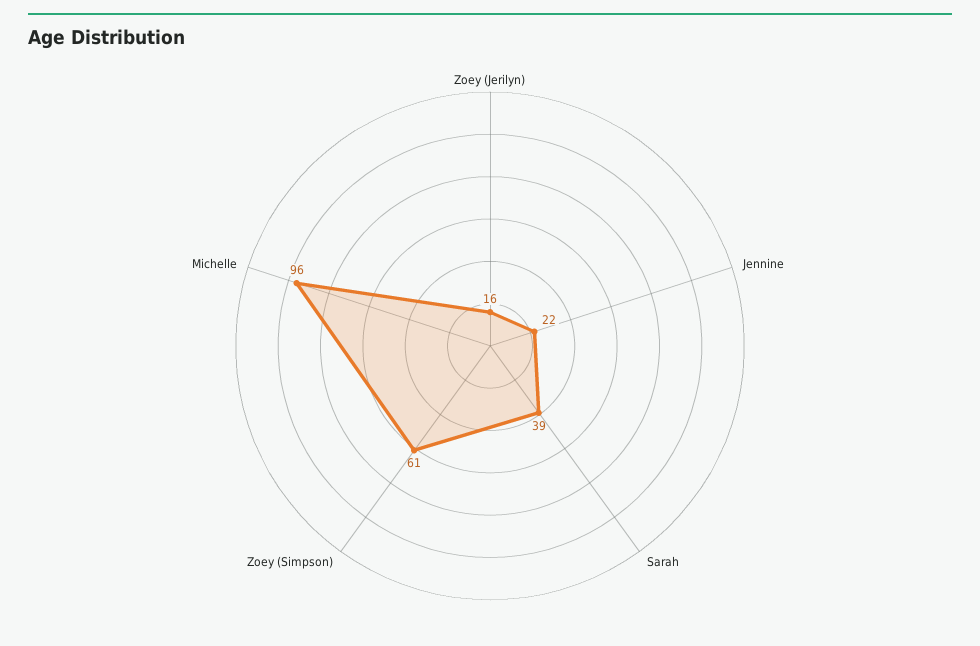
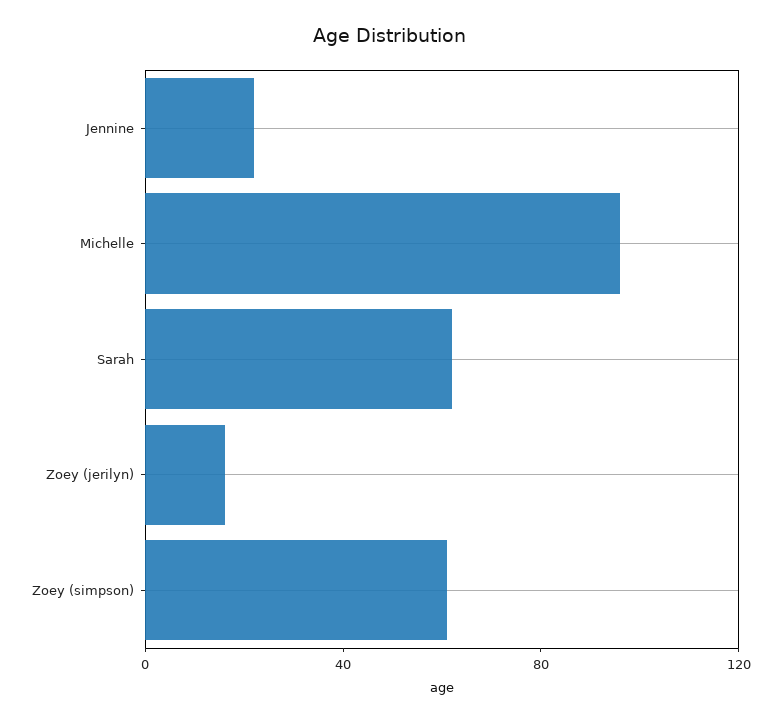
  {
    "Zoey (Jerilyn)": 16,
    "Jennine": 22,
-   "Sarah": 39,
+   "Sarah": 60,
    "Zoey (Simpson)": 61,
    "Michelle": 96
  }

